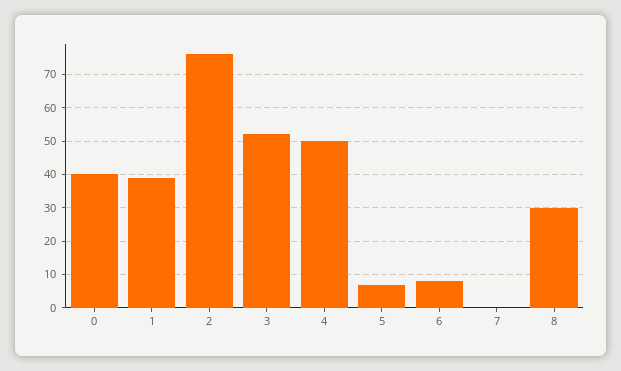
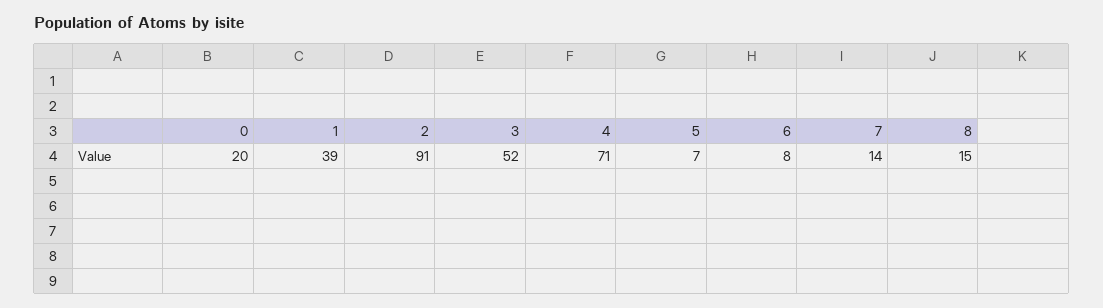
  {
-   "0": 40,
+   "0": 20,
    "1": 39,
-   "2": 75,
+   "2": 91,
    "3": 52,
-   "4": 50,
+   "4": 71,
    "5": 7,
    "6": 8,
-   "7": 0,
+   "7": 14,
-   "8": 30
+   "8": 15
  }

